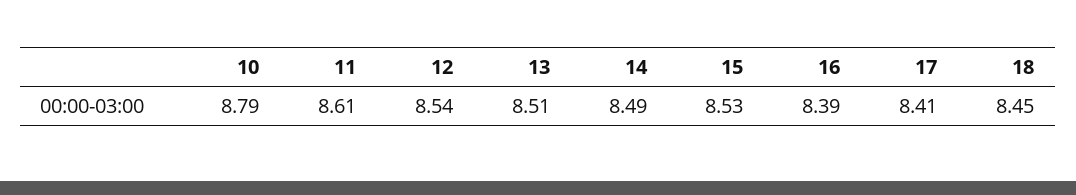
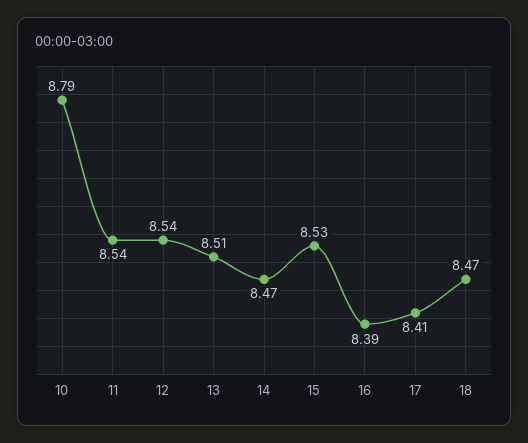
  {
    "10": 8.79,
-   "11": 8.61,
+   "11": 8.54,
    "12": 8.54,
    "13": 8.51,
-   "14": 8.49,
+   "14": 8.47,
    "15": 8.53,
    "16": 8.39,
    "17": 8.41,
-   "18": 8.45
+   "18": 8.47
  }

